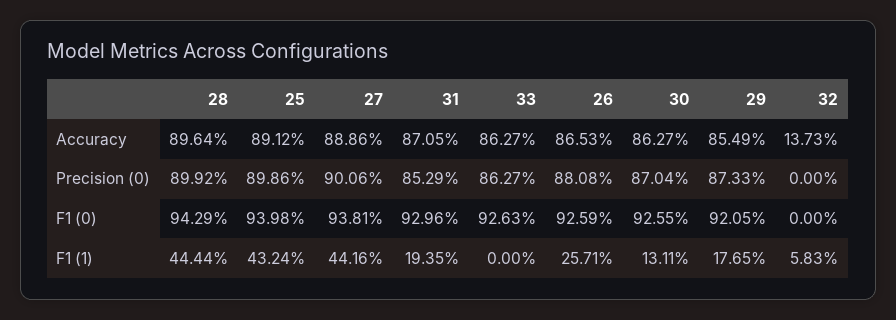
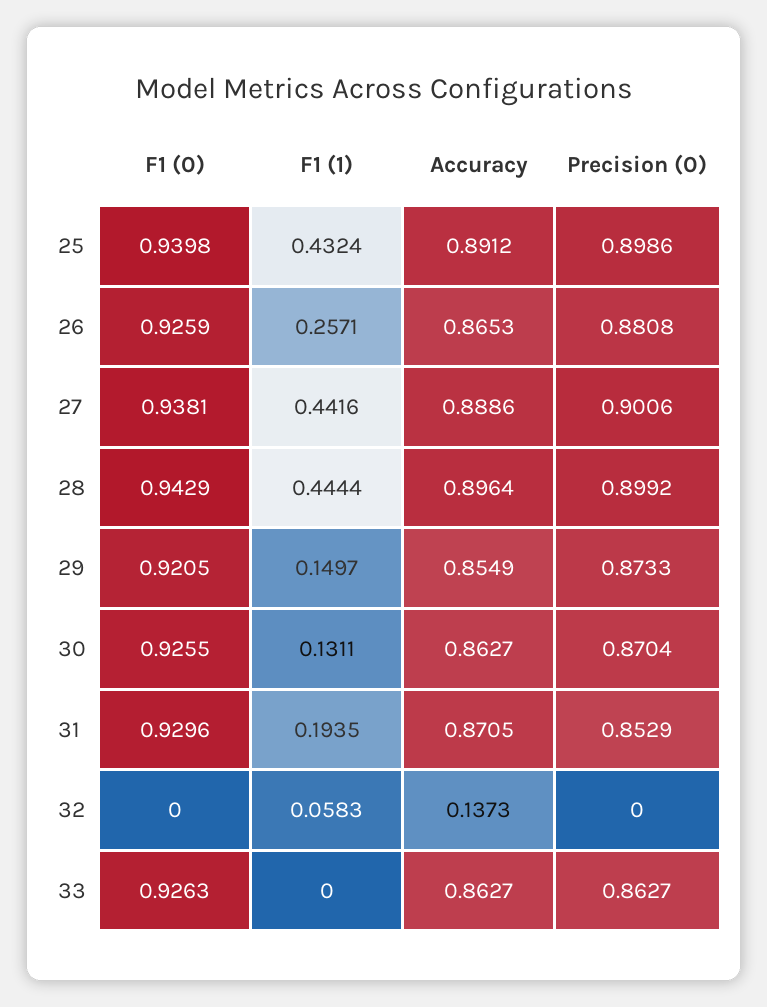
  {
    "28": {
      "Accuracy": 0.8964,
      "Precision (0)": 0.8992,
      "F1 (0)": 0.9429,
      "F1 (1)": 0.4444
    },
    "25": {
      "Accuracy": 0.8912,
      "Precision (0)": 0.8986,
      "F1 (0)": 0.9398,
      "F1 (1)": 0.4324
    },
    "27": {
      "Accuracy": 0.8886,
      "Precision (0)": 0.9006,
      "F1 (0)": 0.9381,
      "F1 (1)": 0.4416
    },
    "31": {
      "Accuracy": 0.8705,
      "Precision (0)": 0.8529,
      "F1 (0)": 0.9296,
      "F1 (1)": 0.1935
    },
    "33": {
      "Accuracy": 0.8627,
      "Precision (0)": 0.8627,
      "F1 (0)": 0.9263,
      "F1 (1)": 0
    },
    "26": {
      "Accuracy": 0.8653,
      "Precision (0)": 0.8808,
      "F1 (0)": 0.9259,
      "F1 (1)": 0.2571
    },
    "30": {
      "Accuracy": 0.8627,
      "Precision (0)": 0.8704,
      "F1 (0)": 0.9255,
      "F1 (1)": 0.1311
    },
    "29": {
      "Accuracy": 0.8549,
      "Precision (0)": 0.8733,
      "F1 (0)": 0.9205,
-     "F1 (1)": 0.1765
+     "F1 (1)": 0.1497
    },
    "32": {
      "Accuracy": 0.1373,
      "Precision (0)": 0,
      "F1 (0)": 0,
      "F1 (1)": 0.0583
    }
  }

